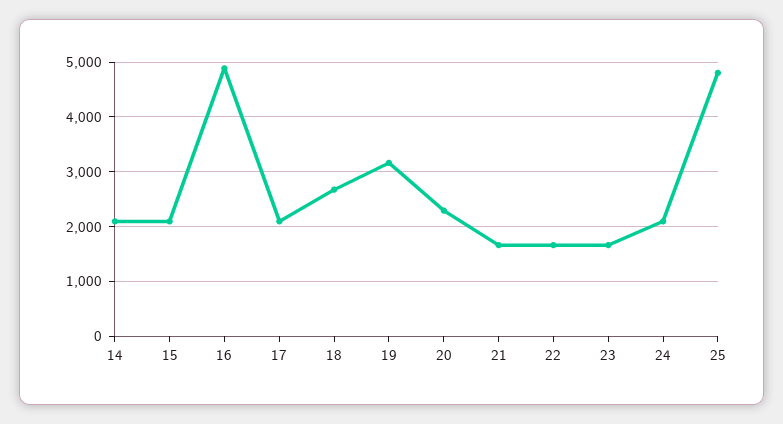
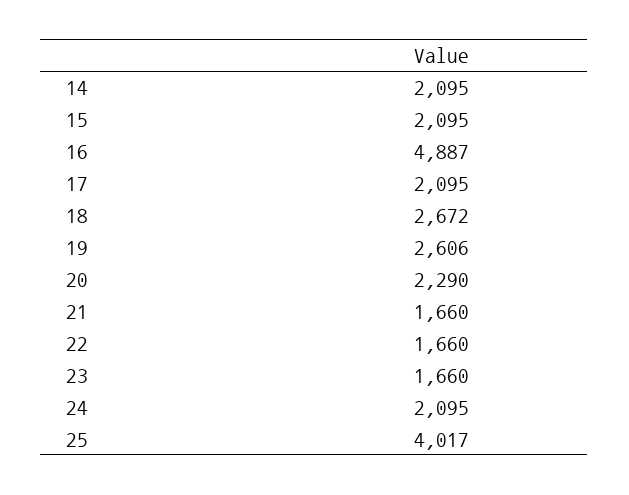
  {
    "14": 2095,
    "15": 2095,
    "16": 4887,
    "17": 2095,
    "18": 2672,
-   "19": 3200,
+   "19": 2606,
    "20": 2290,
    "21": 1660,
    "22": 1660,
    "23": 1660,
    "24": 2095,
-   "25": 4800
+   "25": 4017
  }

